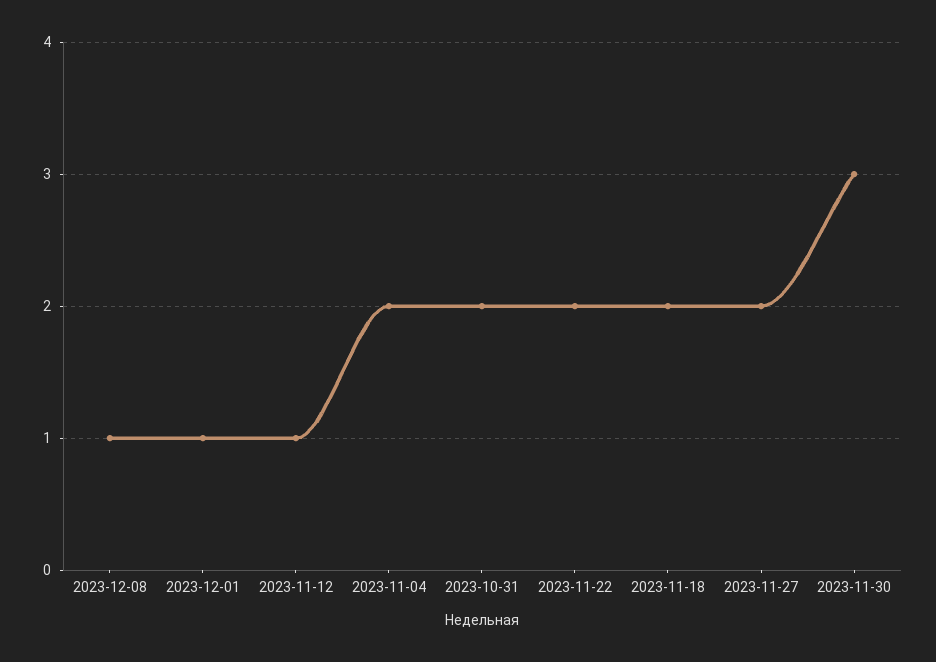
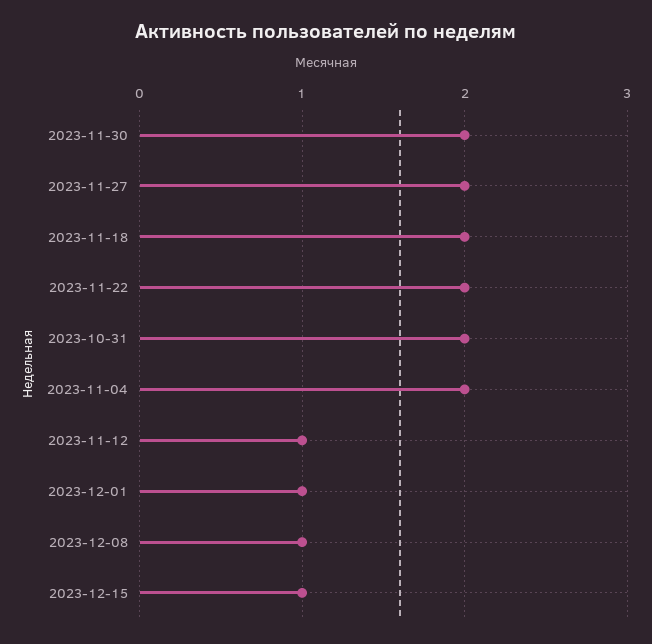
  {
    "2023-12-08": 1,
    "2023-12-01": 1,
    "2023-11-12": 1,
    "2023-11-04": 2,
    "2023-10-31": 2,
    "2023-11-22": 2,
    "2023-11-18": 2,
    "2023-11-27": 2,
-   "2023-11-30": 3
+   "2023-11-30": 2,
+   "2023-12-15": 1
  }

